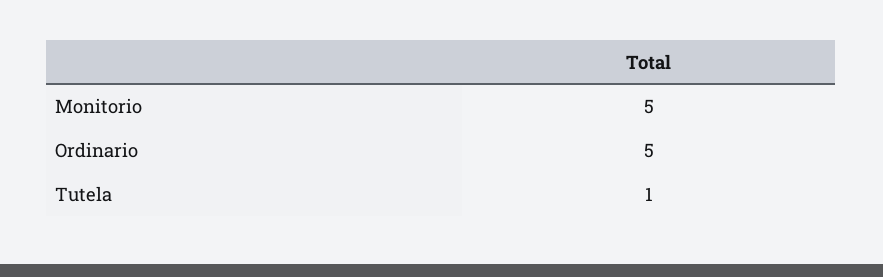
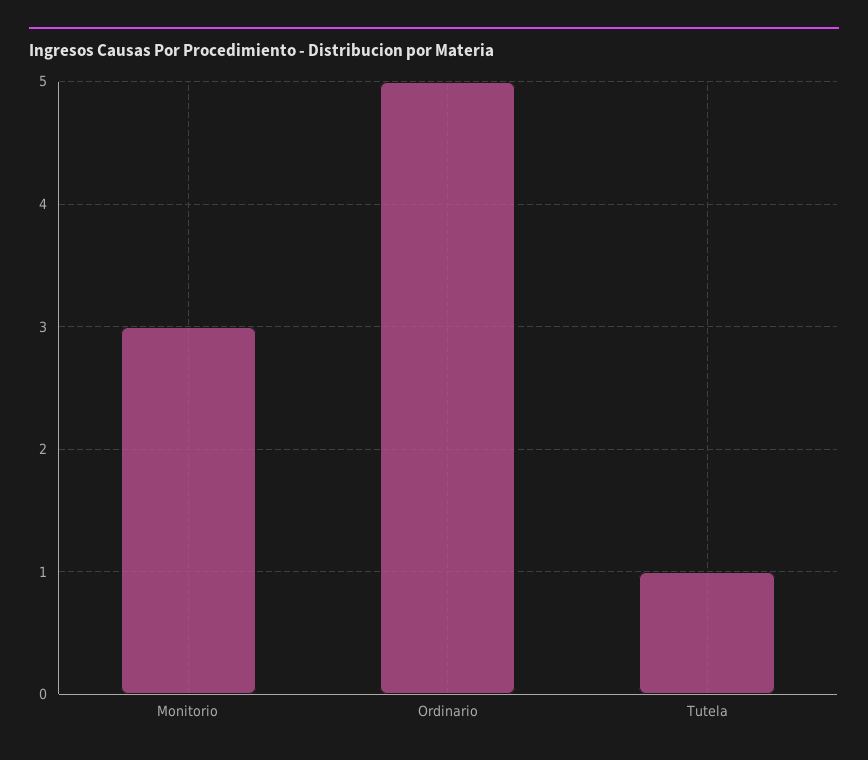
  {
-   "Monitorio": 5,
+   "Monitorio": 3,
    "Ordinario": 5,
    "Tutela": 1
  }

